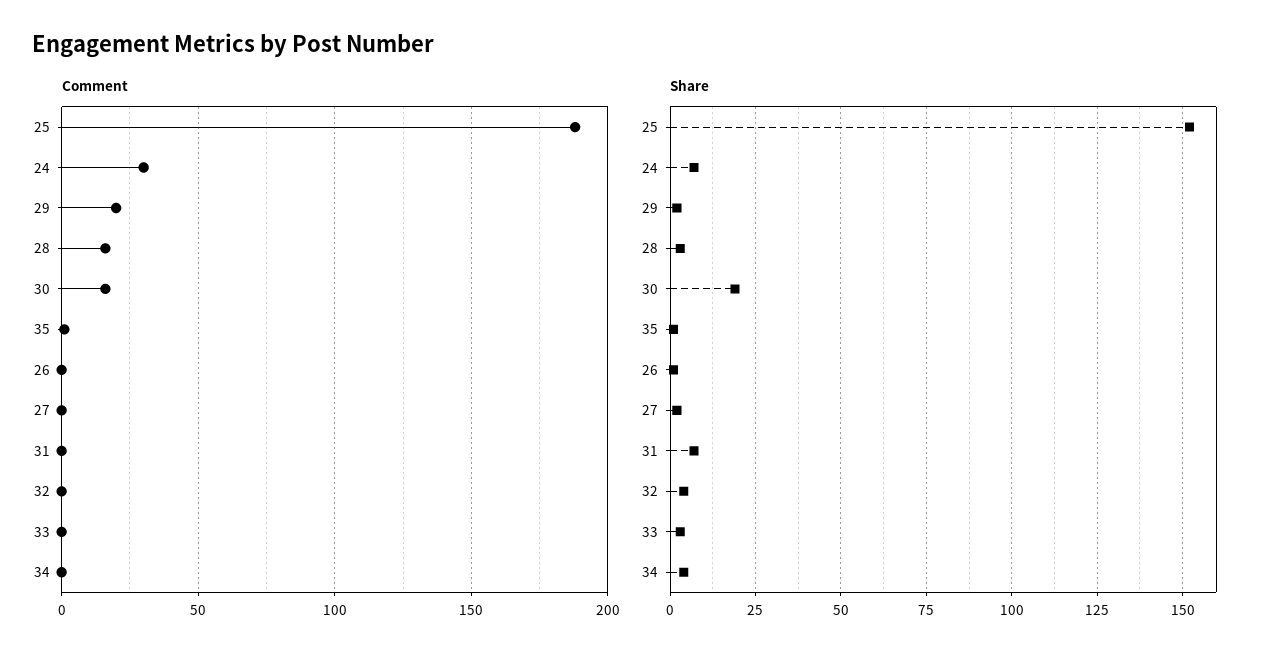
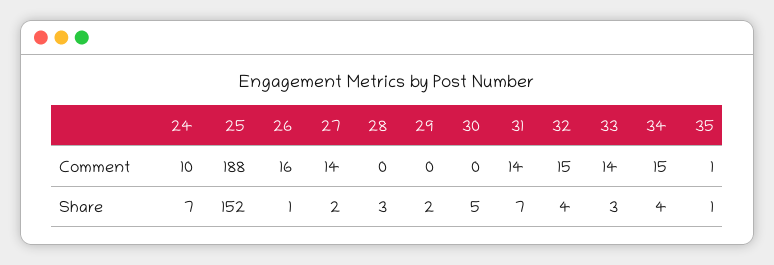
  {
    "Comment": {
      "25": 188,
-     "24": 30,
+     "24": 10,
-     "29": 20,
+     "29": 0,
-     "28": 15,
+     "28": 0,
-     "30": 15,
+     "30": 0,
      "35": 1,
-     "26": 0,
+     "26": 16,
-     "27": 0,
+     "27": 14,
-     "31": 0,
+     "31": 14,
-     "32": 0,
+     "32": 15,
-     "33": 0,
+     "33": 14,
-     "34": 0
+     "34": 15
    },
    "Share": {
      "25": 152,
      "24": 7,
      "29": 2,
      "28": 3,
-     "30": 20,
+     "30": 5,
      "35": 1,
      "26": 1,
      "27": 2,
      "31": 7,
      "32": 4,
      "33": 3,
      "34": 4
    }
  }

